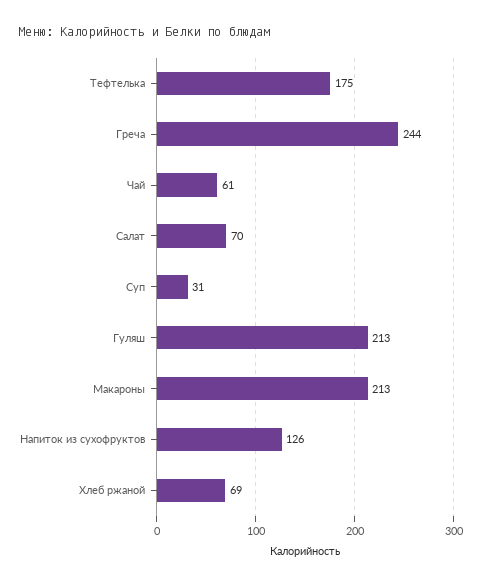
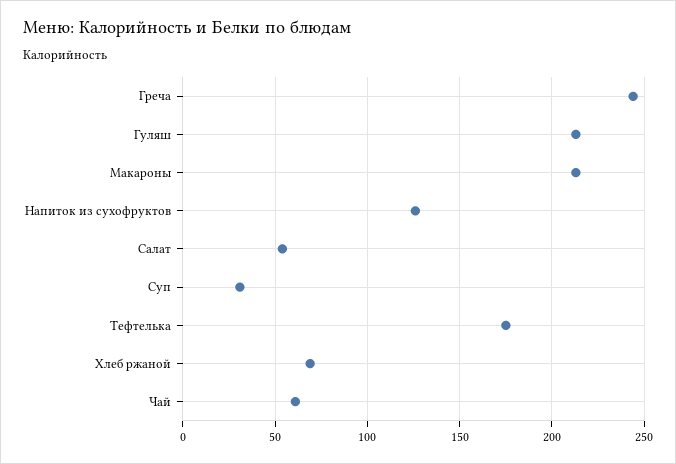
  {
    "Тефтелька": 175,
    "Греча": 244,
    "Чай": 61,
-   "Салат": 70,
+   "Салат": 55,
    "Суп": 31,
    "Гуляш": 213,
    "Макароны": 213,
    "Напиток из сухофруктов": 126,
    "Хлеб ржаной": 69
  }

